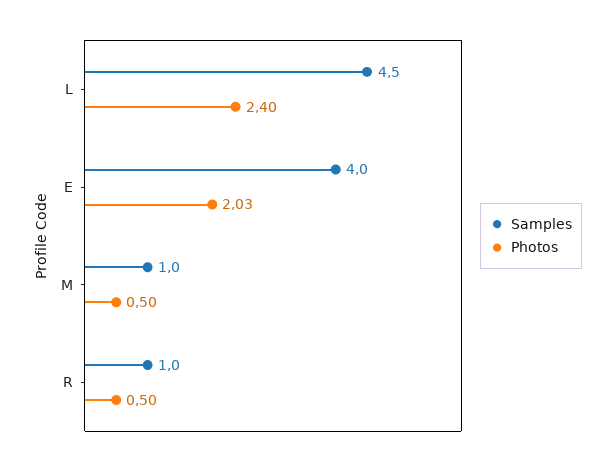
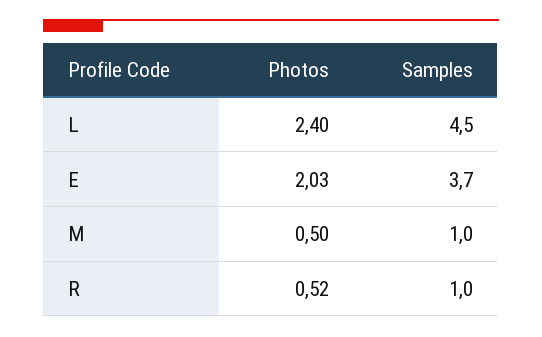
  {
    "Samples": {
      "L": 4.5,
-     "E": 4,
+     "E": 3.7,
      "M": 1,
      "R": 1
    },
    "Photos": {
      "L": 2.4,
      "E": 2.03,
      "M": 0.5,
-     "R": 0.5
+     "R": 0.52
    }
  }

